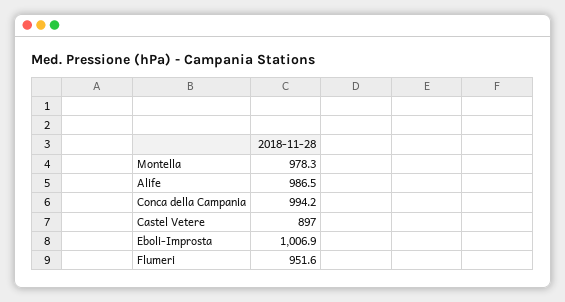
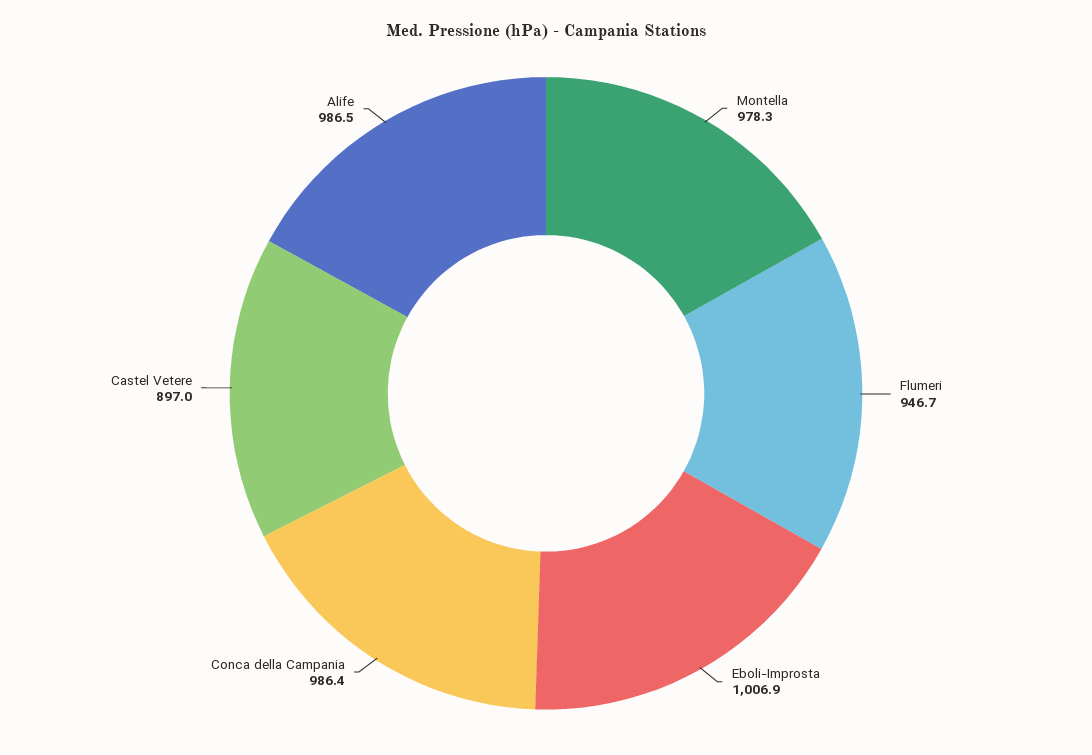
  {
    "Montella": 978.3,
    "Alife": 986.5,
-   "Conca della Campania": 994.2,
+   "Conca della Campania": 986.4,
    "Castel Vetere": 897,
    "Eboli-Improsta": 1006.9,
-   "Flumeri": 951.6
+   "Flumeri": 946.7
  }

